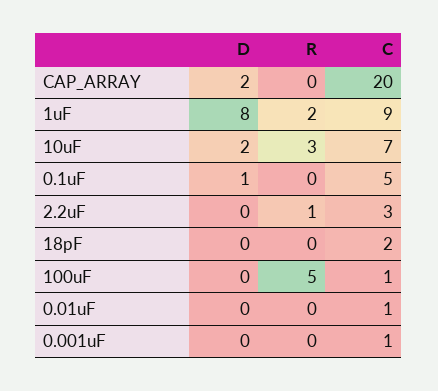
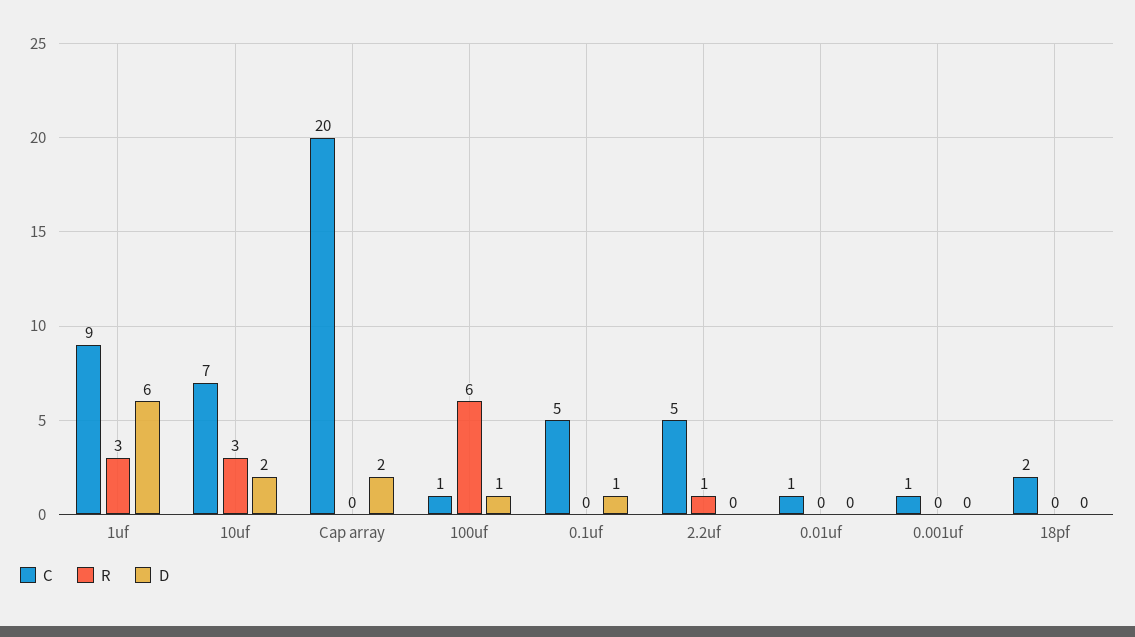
  {
    "D": {
      "CAP_ARRAY": 2,
-     "1uF": 8,
+     "1uF": 6,
      "10uF": 2,
      "0.1uF": 1,
      "2.2uF": 0,
      "18pF": 0,
-     "100uF": 0,
+     "100uF": 1,
      "0.01uF": 0,
      "0.001uF": 0
    },
    "R": {
      "CAP_ARRAY": 0,
-     "1uF": 2,
+     "1uF": 3,
      "10uF": 3,
      "0.1uF": 0,
      "2.2uF": 1,
      "18pF": 0,
-     "100uF": 5,
+     "100uF": 6,
      "0.01uF": 0,
      "0.001uF": 0
    },
    "C": {
      "CAP_ARRAY": 20,
      "1uF": 9,
      "10uF": 7,
      "0.1uF": 5,
-     "2.2uF": 3,
+     "2.2uF": 5,
      "18pF": 2,
      "100uF": 1,
      "0.01uF": 1,
      "0.001uF": 1
    }
  }

